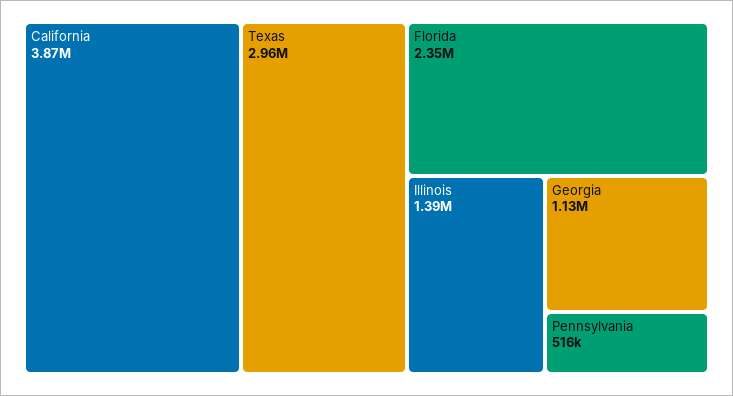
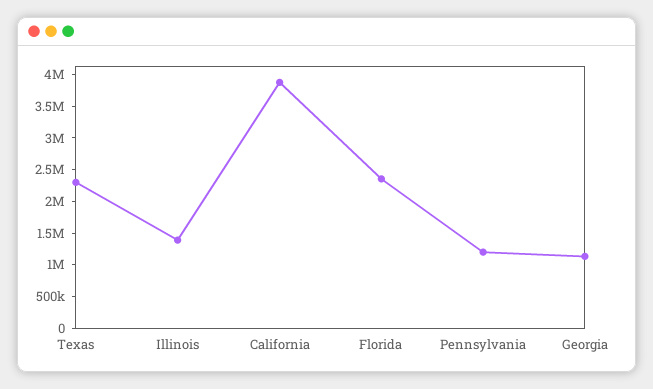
  {
    "California": 3870000,
-   "Texas": 2960000,
+   "Texas": 2250000,
    "Florida": 2350000,
    "Illinois": 1390000,
    "Georgia": 1130000,
-   "Pennsylvania": 516000
+   "Pennsylvania": 1250000
  }

